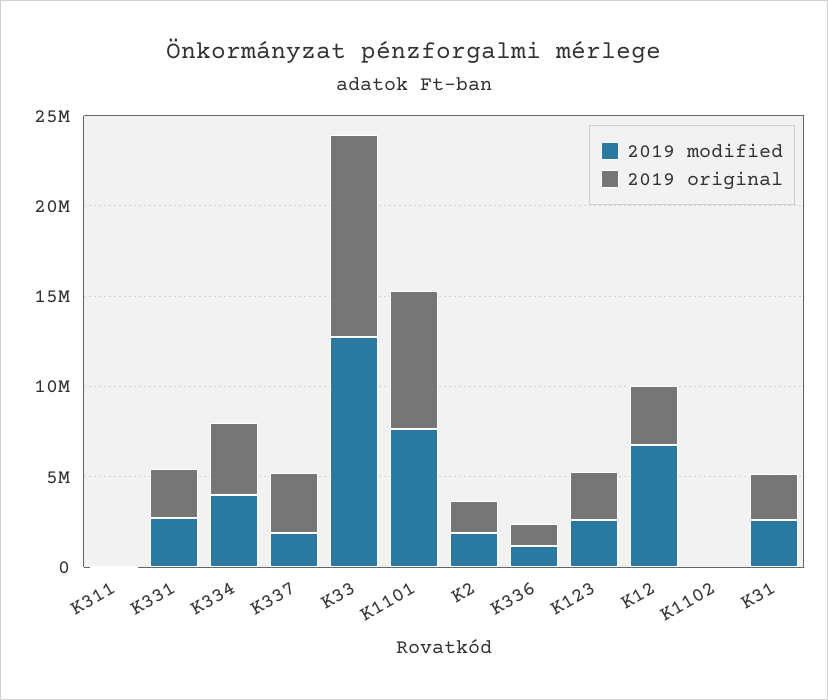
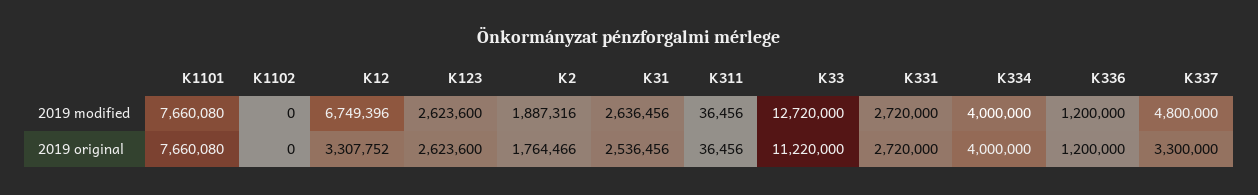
  {
    "2019 modified": {
      "K311": 36456,
      "K331": 2720000,
      "K334": 4000000,
-     "K337": 2000000,
+     "K337": 4800000,
      "K33": 12720000,
      "K1101": 7660080,
      "K2": 1887316,
      "K336": 1200000,
      "K123": 2623600,
      "K12": 6749396,
      "K1102": 0,
      "K31": 2636456
    },
    "2019 original": {
      "K311": 36456,
      "K331": 2720000,
      "K334": 4000000,
      "K337": 3300000,
      "K33": 11220000,
      "K1101": 7660080,
      "K2": 1764466,
      "K336": 1200000,
      "K123": 2623600,
      "K12": 3307752,
      "K1102": 0,
      "K31": 2536456
    }
  }

